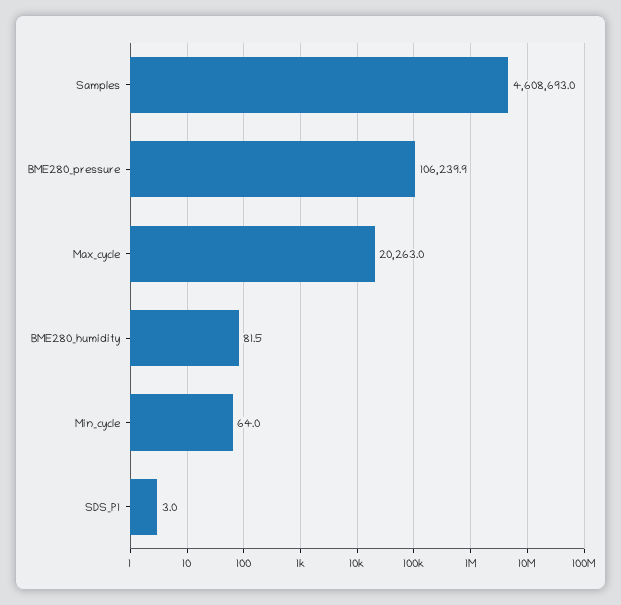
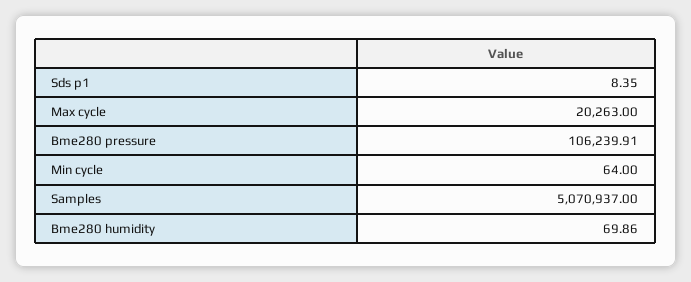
  {
-   "Samples": 4608693,
+   "Samples": 5070937,
    "BME280_pressure": 106239.91,
    "Max_cycle": 20263,
-   "BME280_humidity": 81.5,
+   "BME280_humidity": 69.86,
    "Min_cycle": 64,
-   "SDS_P1": 3
+   "SDS_P1": 8.35
  }

